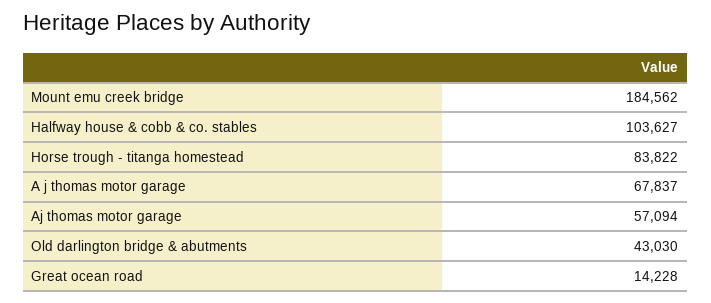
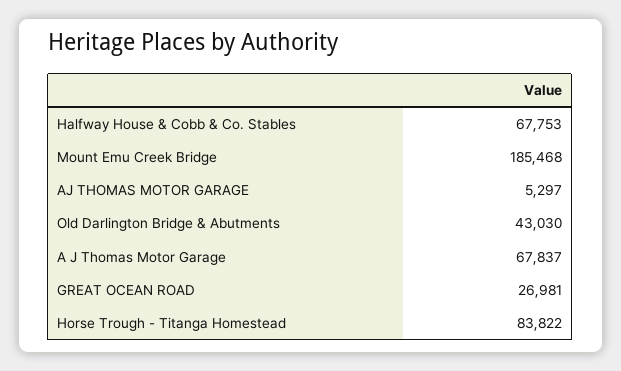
  {
-   "Mount emu creek bridge": 184562,
+   "Mount emu creek bridge": 185468,
-   "Halfway house & cobb & co. stables": 103627,
+   "Halfway house & cobb & co. stables": 67753,
    "Horse trough - titanga homestead": 83822,
    "A j thomas motor garage": 67837,
-   "Aj thomas motor garage": 57094,
+   "Aj thomas motor garage": 5297,
    "Old darlington bridge & abutments": 43030,
-   "Great ocean road": 14228
+   "Great ocean road": 26981
  }

